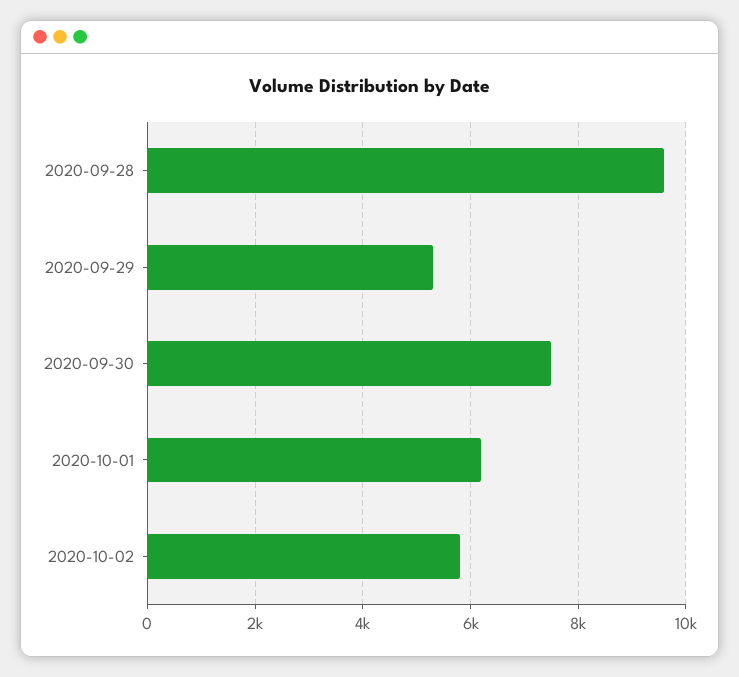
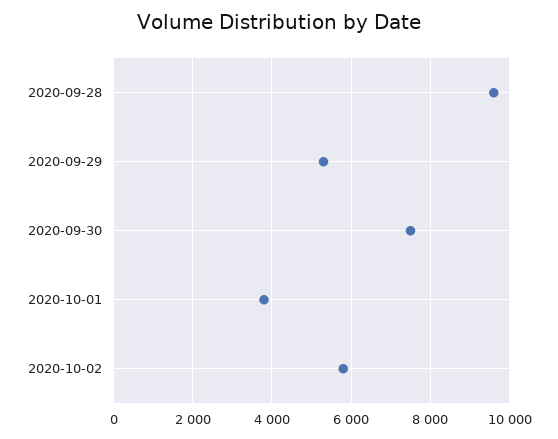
  {
    "2020-09-28": 9600,
    "2020-09-29": 5400,
    "2020-09-30": 7600,
-   "2020-10-01": 6200,
+   "2020-10-01": 3800,
    "2020-10-02": 5800
  }

